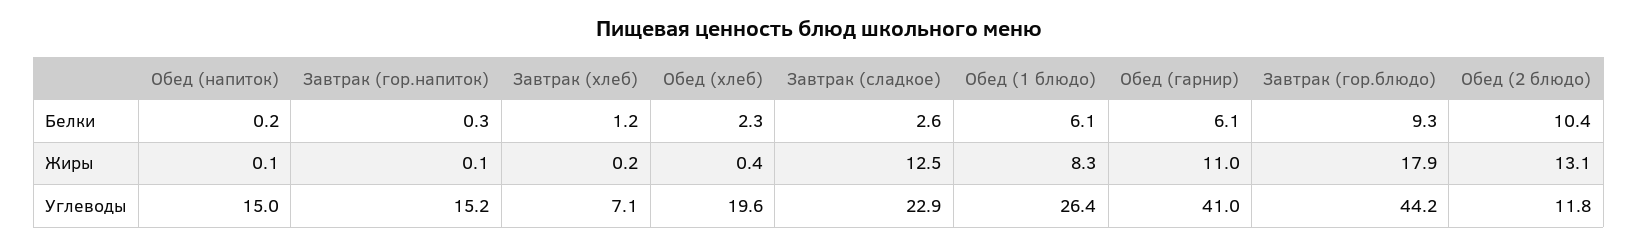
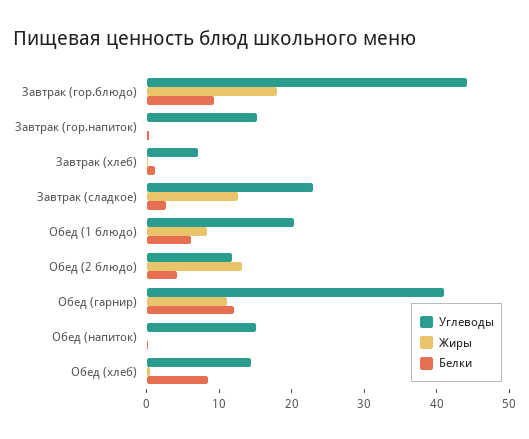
  {
    "Белки": {
      "Обед (напиток)": 0.2,
      "Завтрак (гор.напиток)": 0.3,
      "Завтрак (хлеб)": 1.2,
-     "Обед (хлеб)": 2.3,
+     "Обед (хлеб)": 8,
      "Завтрак (сладкое)": 2.6,
      "Обед (1 блюдо)": 6.1,
-     "Обед (гарнир)": 6.1,
+     "Обед (гарнир)": 12,
      "Завтрак (гор.блюдо)": 9.3,
-     "Обед (2 блюдо)": 10.4
+     "Обед (2 блюдо)": 4
    },
    "Жиры": {
      "Обед (напиток)": 0.1,
      "Завтрак (гор.напиток)": 0.1,
      "Завтрак (хлеб)": 0.2,
      "Обед (хлеб)": 0.4,
      "Завтрак (сладкое)": 12.5,
      "Обед (1 блюдо)": 8.3,
      "Обед (гарнир)": 11,
      "Завтрак (гор.блюдо)": 17.9,
      "Обед (2 блюдо)": 13.1
    },
    "Углеводы": {
      "Обед (напиток)": 15,
      "Завтрак (гор.напиток)": 15.2,
      "Завтрак (хлеб)": 7.1,
-     "Обед (хлеб)": 19.6,
+     "Обед (хлеб)": 14,
      "Завтрак (сладкое)": 22.9,
-     "Обед (1 блюдо)": 26.4,
+     "Обед (1 блюдо)": 20,
      "Обед (гарнир)": 41,
      "Завтрак (гор.блюдо)": 44.2,
      "Обед (2 блюдо)": 11.8
    }
  }

